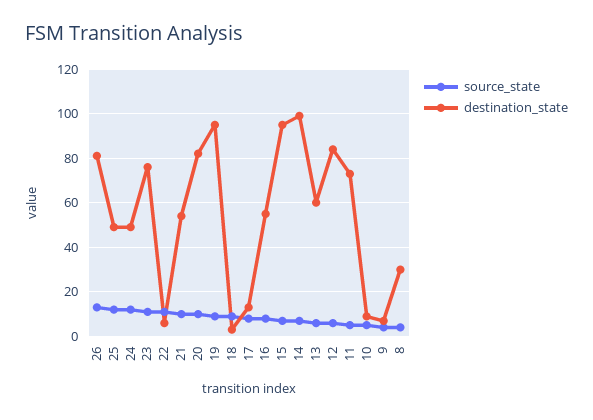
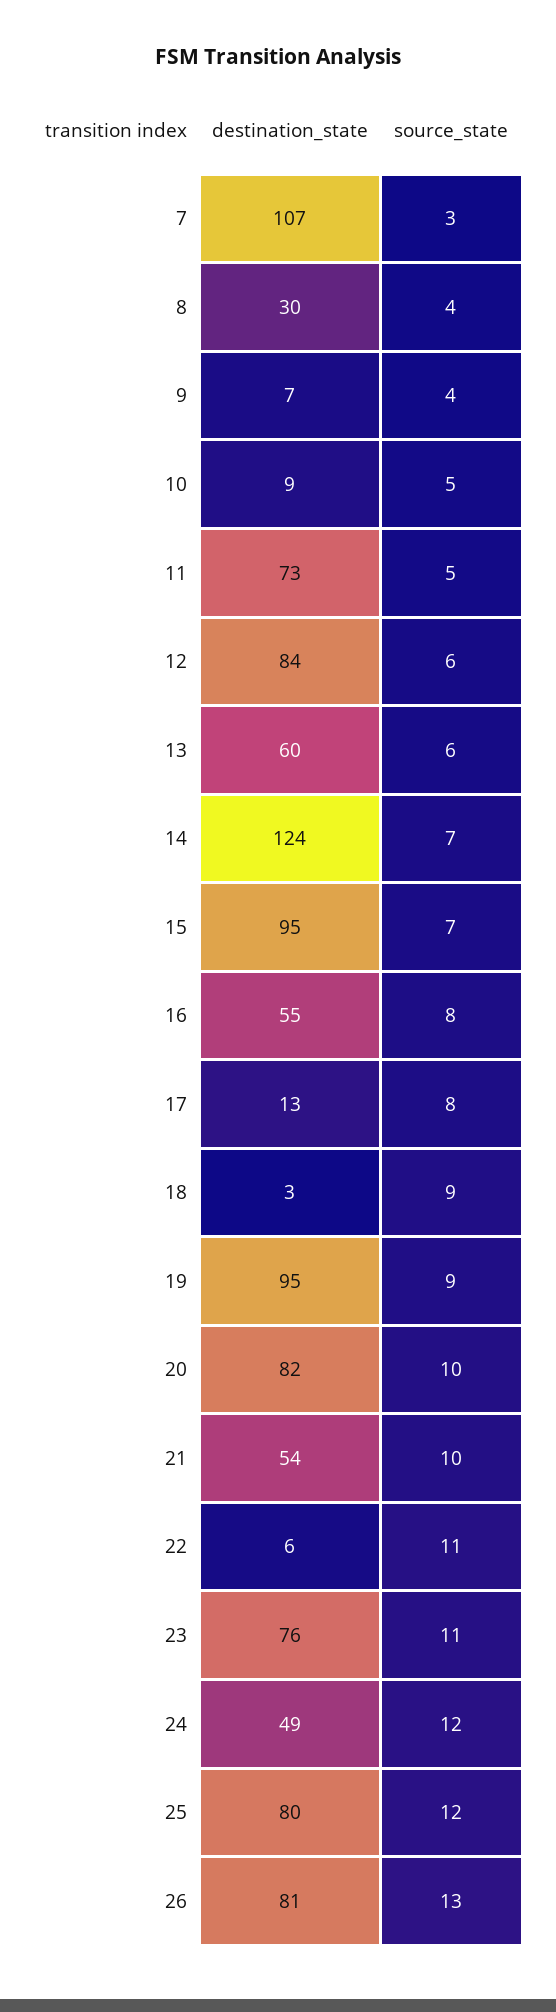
  {
    "source_state": {
      "26": 13,
      "25": 12,
      "24": 12,
      "23": 11,
      "22": 11,
      "21": 10,
      "20": 10,
      "19": 9,
      "18": 9,
      "17": 8,
      "16": 8,
      "15": 7,
      "14": 7,
      "13": 6,
      "12": 6,
      "11": 5,
      "10": 5,
      "9": 4,
-     "8": 4
+     "8": 4,
+     "7": 3
    },
    "destination_state": {
      "26": 81,
-     "25": 50,
+     "25": 80,
      "24": 49,
      "23": 76,
      "22": 6,
      "21": 54,
      "20": 82,
      "19": 95,
      "18": 3,
      "17": 13,
      "16": 55,
      "15": 95,
-     "14": 100,
+     "14": 124,
      "13": 60,
      "12": 84,
      "11": 73,
      "10": 9,
      "9": 7,
-     "8": 30
+     "8": 30,
+     "7": 107
    }
  }

